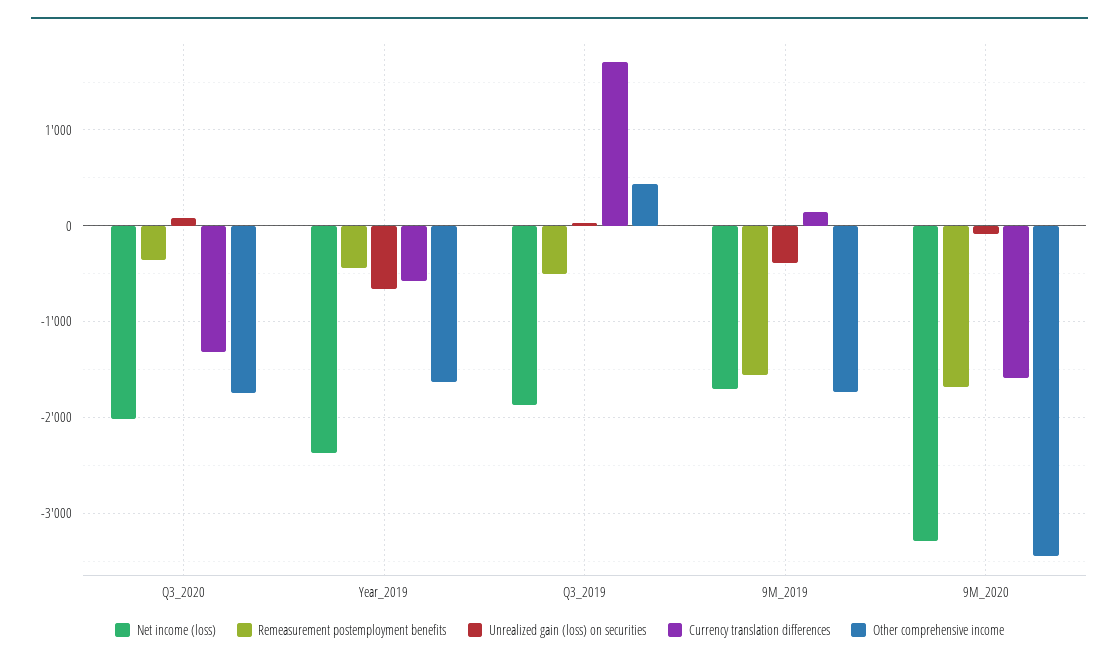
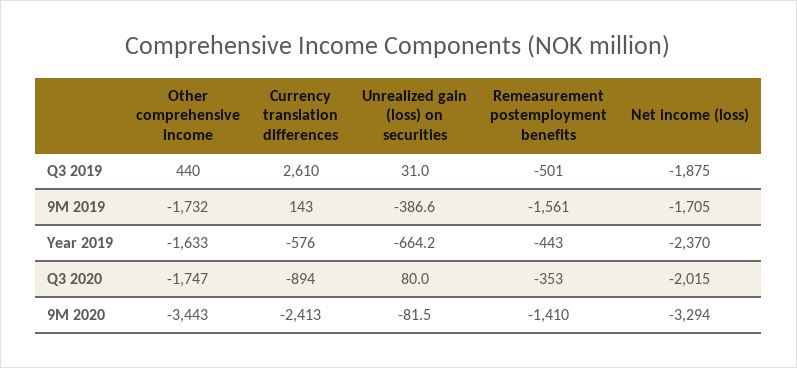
  {
    "Net income (loss)": {
      "Q3_2020": -2015,
      "Year_2019": -2370,
      "Q3_2019": -1875,
      "9M_2019": -1705,
      "9M_2020": -3294
    },
    "Remeasurement postemployment benefits": {
      "Q3_2020": -353,
      "Year_2019": -443,
      "Q3_2019": -501,
      "9M_2019": -1561,
-     "9M_2020": -1700
+     "9M_2020": -1410
    },
    "Unrealized gain (loss) on securities": {
      "Q3_2020": 80,
      "Year_2019": -664.2,
      "Q3_2019": 31,
      "9M_2019": -386.6,
      "9M_2020": -81.5
    },
    "Currency translation differences": {
-     "Q3_2020": -1300,
+     "Q3_2020": -894,
      "Year_2019": -576,
-     "Q3_2019": 1700,
+     "Q3_2019": 2610,
      "9M_2019": 143,
-     "9M_2020": -1600
+     "9M_2020": -2413
    },
    "Other comprehensive income": {
      "Q3_2020": -1747,
      "Year_2019": -1633,
      "Q3_2019": 440,
      "9M_2019": -1732,
      "9M_2020": -3443
    }
  }

